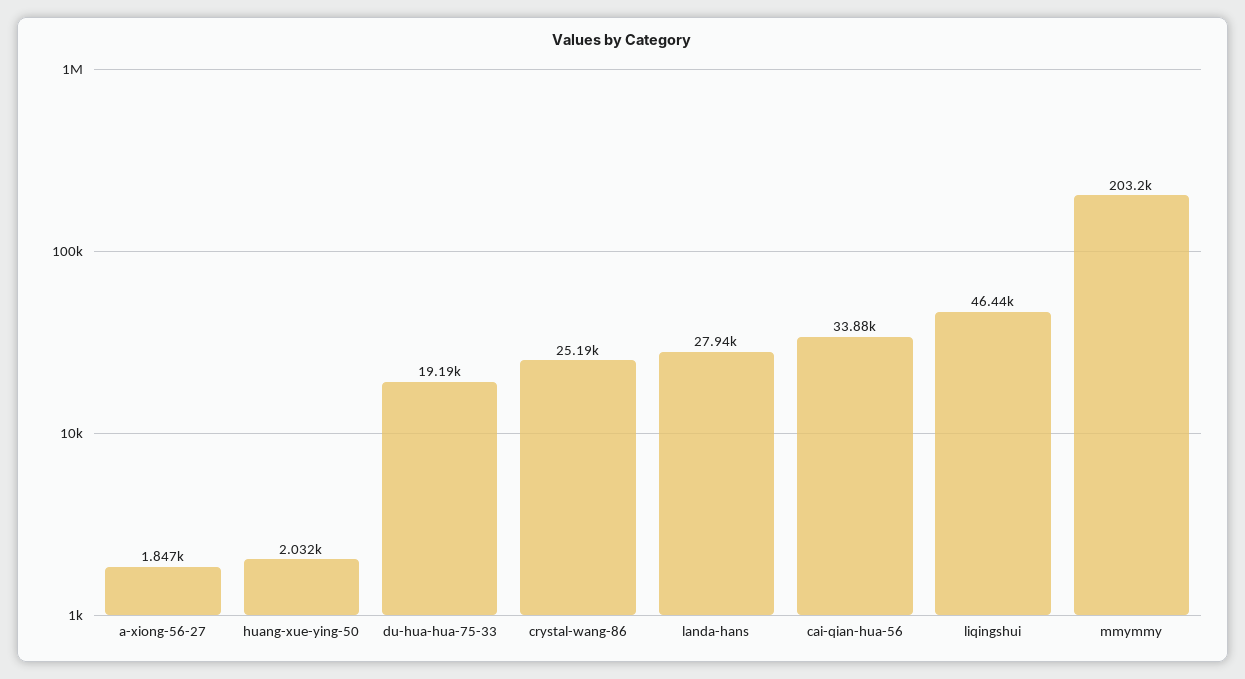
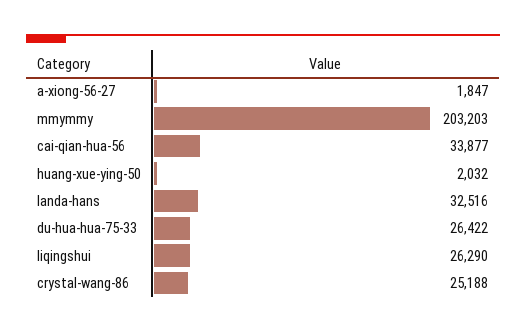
  {
    "a-xiong-56-27": 1847,
    "huang-xue-ying-50": 2032,
-   "du-hua-hua-75-33": 19190,
+   "du-hua-hua-75-33": 26422,
    "crystal-wang-86": 25188,
-   "landa-hans": 27940,
+   "landa-hans": 32516,
    "cai-qian-hua-56": 33877,
-   "liqingshui": 46440,
+   "liqingshui": 26290,
    "mmymmy": 203203
  }

